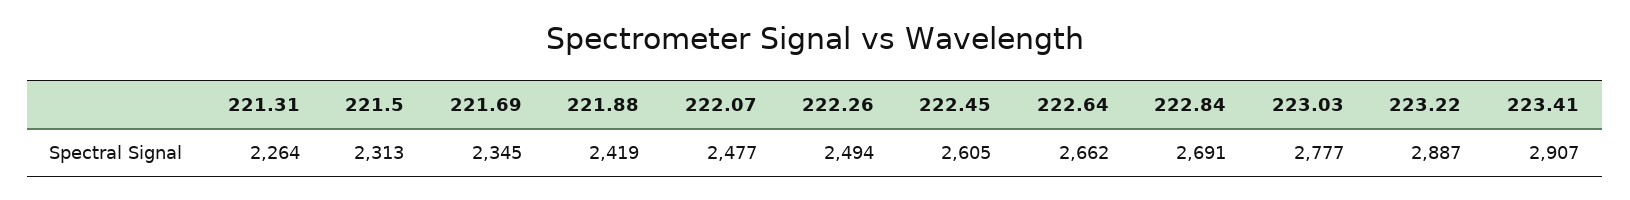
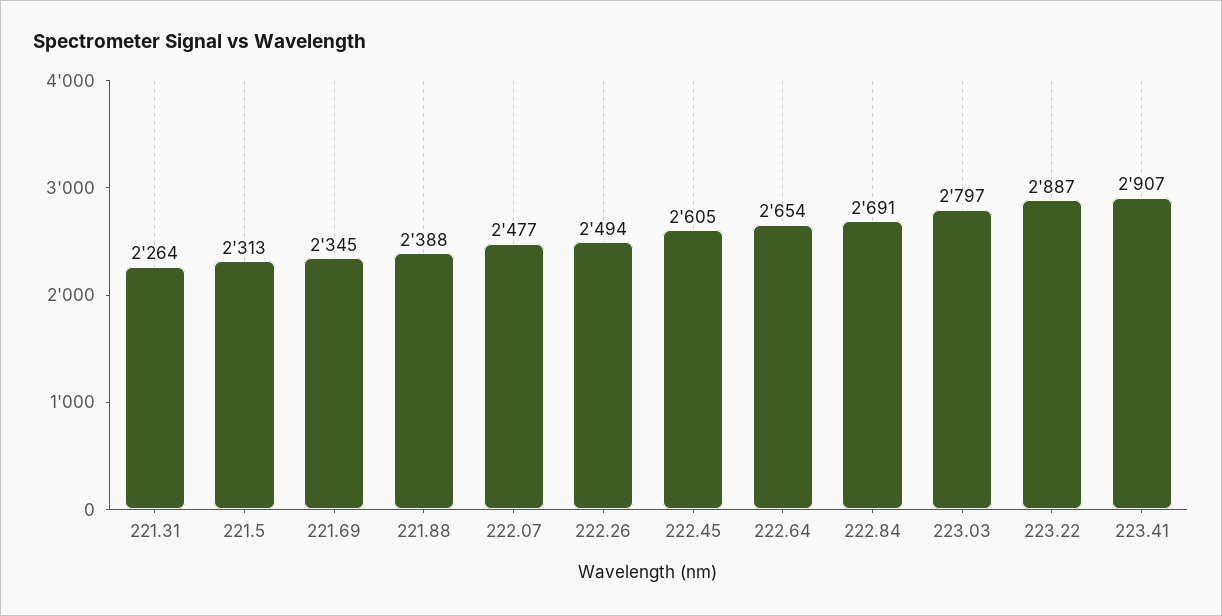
  {
    "221.31": 2264,
    "221.5": 2313,
    "221.69": 2345,
-   "221.88": 2419,
+   "221.88": 2388,
    "222.07": 2477,
    "222.26": 2494,
    "222.45": 2605,
-   "222.64": 2662,
+   "222.64": 2654,
    "222.84": 2691,
-   "223.03": 2777,
+   "223.03": 2797,
    "223.22": 2887,
    "223.41": 2907
  }

